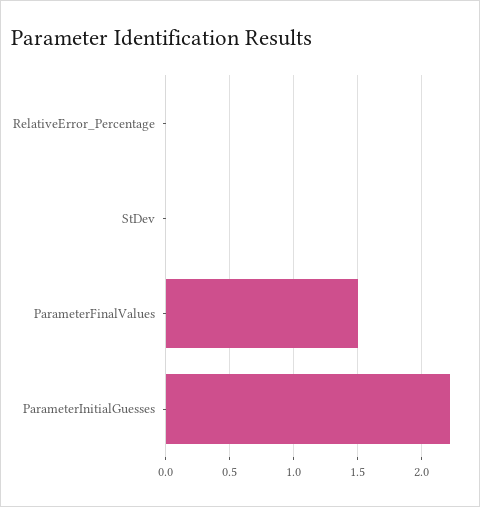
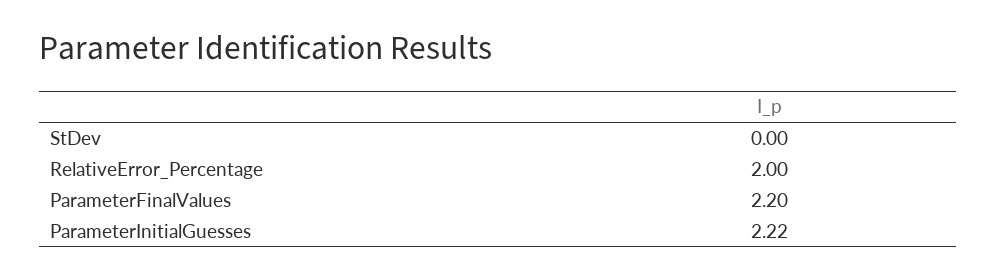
  {
-   "RelativeError_Percentage": 0,
+   "RelativeError_Percentage": 2,
    "StDev": 0,
-   "ParameterFinalValues": 1.5,
+   "ParameterFinalValues": 2.2,
    "ParameterInitialGuesses": 2.22
  }

